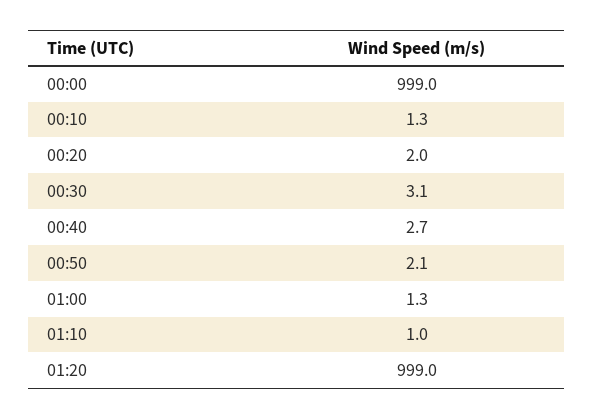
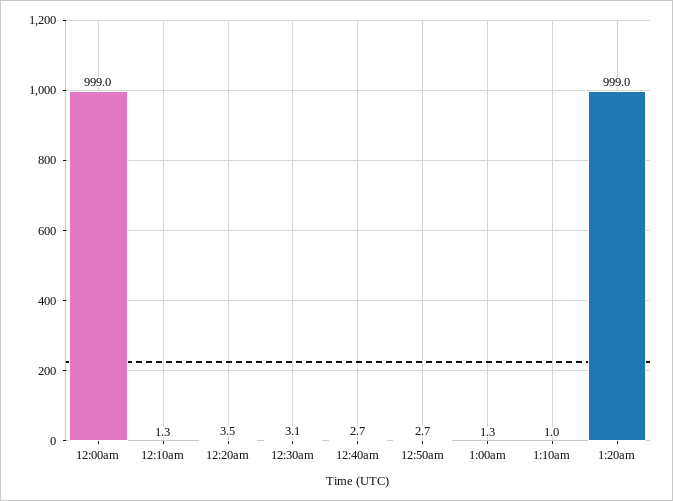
  {
    "00:00": 999,
    "00:10": 1.3,
-   "00:20": 2,
+   "00:20": 3.5,
    "00:30": 3.1,
    "00:40": 2.7,
-   "00:50": 2.1,
+   "00:50": 2.7,
    "01:00": 1.3,
    "01:10": 1,
    "01:20": 999
  }

